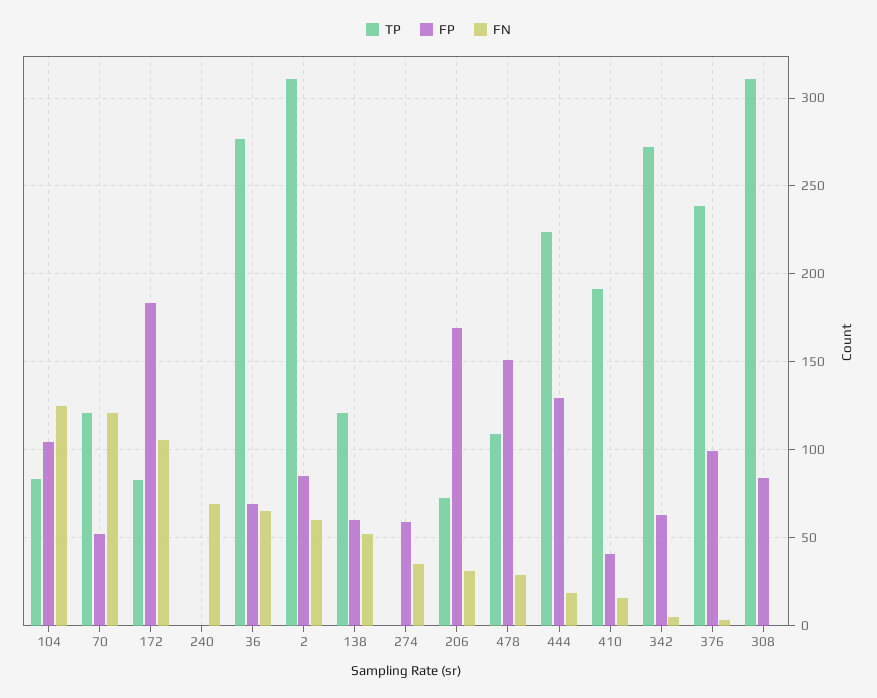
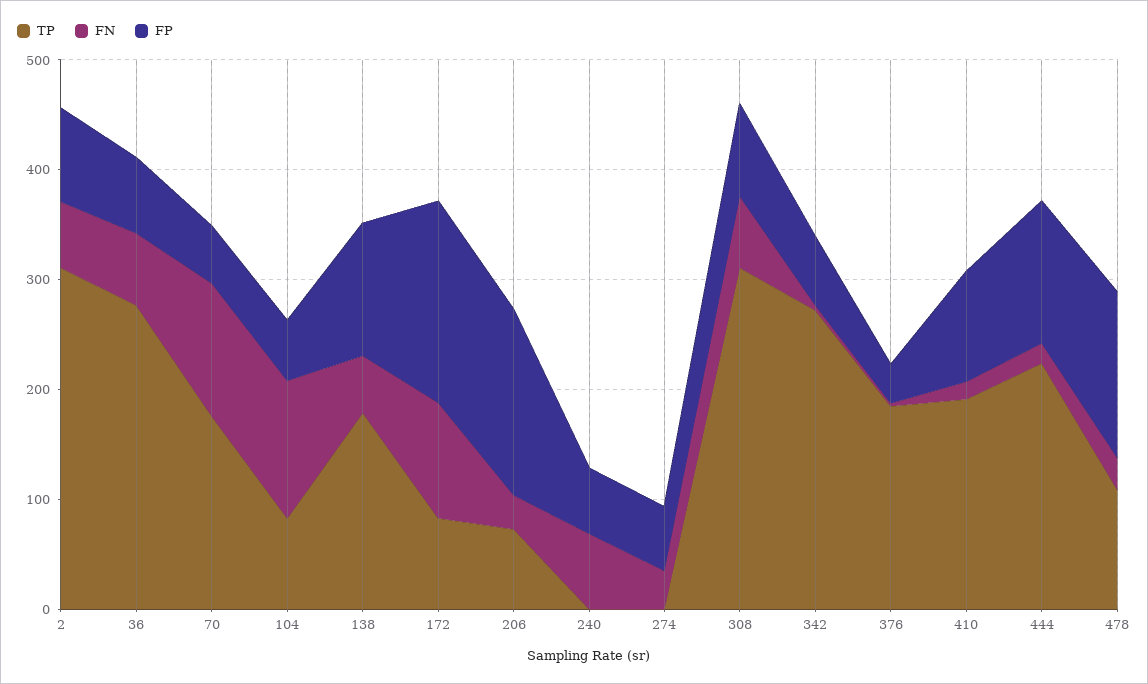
  {
    "TP": {
      "104": 85,
-     "70": 120,
+     "70": 180,
      "172": 85,
      "240": 0,
      "36": 275,
      "2": 310,
-     "138": 120,
+     "138": 180,
      "274": 0,
      "206": 75,
      "478": 110,
      "444": 225,
      "410": 190,
      "342": 270,
-     "376": 240,
+     "376": 180,
      "308": 310
    },
    "FP": {
-     "104": 105,
+     "104": 60,
      "70": 50,
      "172": 185,
-     "240": 0,
+     "240": 60,
      "36": 70,
      "2": 85,
-     "138": 60,
+     "138": 120,
      "274": 60,
      "206": 170,
      "478": 150,
      "444": 130,
-     "410": 40,
+     "410": 100,
      "342": 65,
-     "376": 100,
+     "376": 40,
      "308": 85
    },
    "FN": {
      "104": 125,
      "70": 120,
      "172": 105,
      "240": 70,
      "36": 65,
      "2": 60,
      "138": 50,
      "274": 35,
      "206": 30,
      "478": 30,
      "444": 20,
      "410": 15,
      "342": 5,
      "376": 5,
-     "308": 0
+     "308": 60
    }
  }

